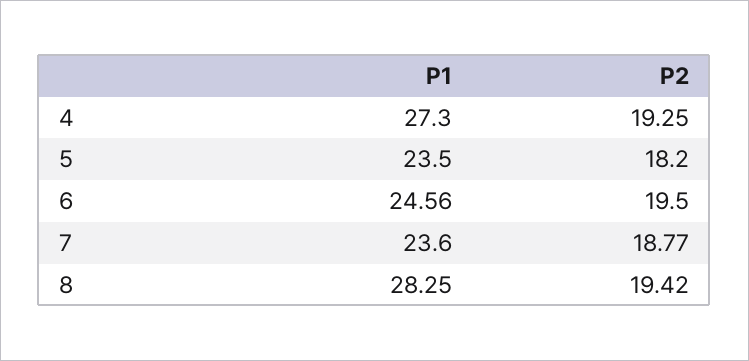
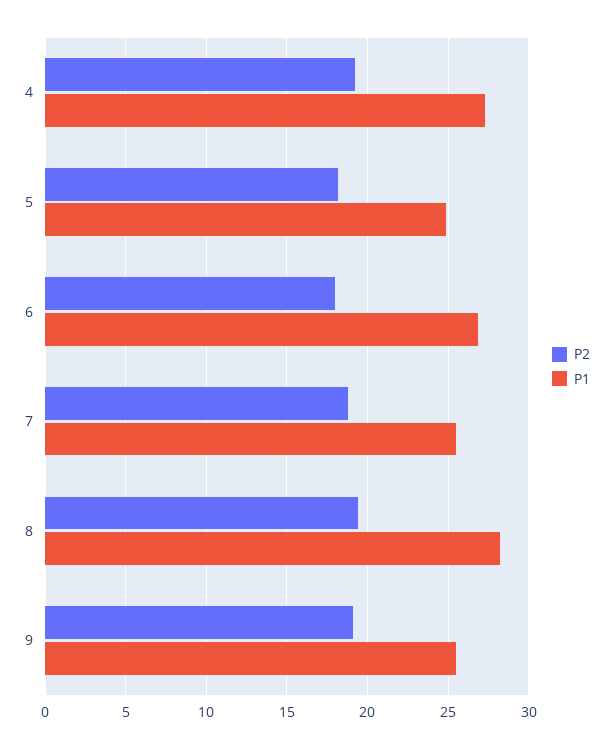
  {
    "P1": {
      "4": 27.3,
-     "5": 23.5,
+     "5": 25,
-     "6": 24.56,
+     "6": 27,
-     "7": 23.6,
+     "7": 25.5,
-     "8": 28.25
+     "8": 28.25,
+     "9": 25.5
    },
    "P2": {
      "4": 19.25,
      "5": 18.2,
-     "6": 19.5,
+     "6": 18,
      "7": 18.77,
-     "8": 19.42
+     "8": 19.42,
+     "9": 19
    }
  }

